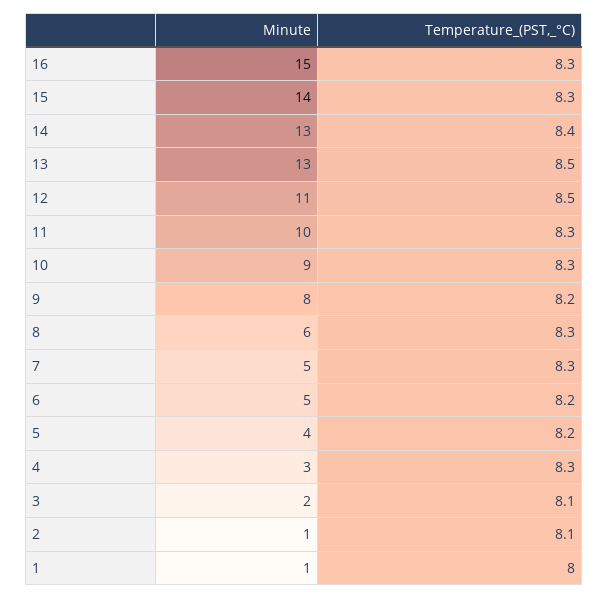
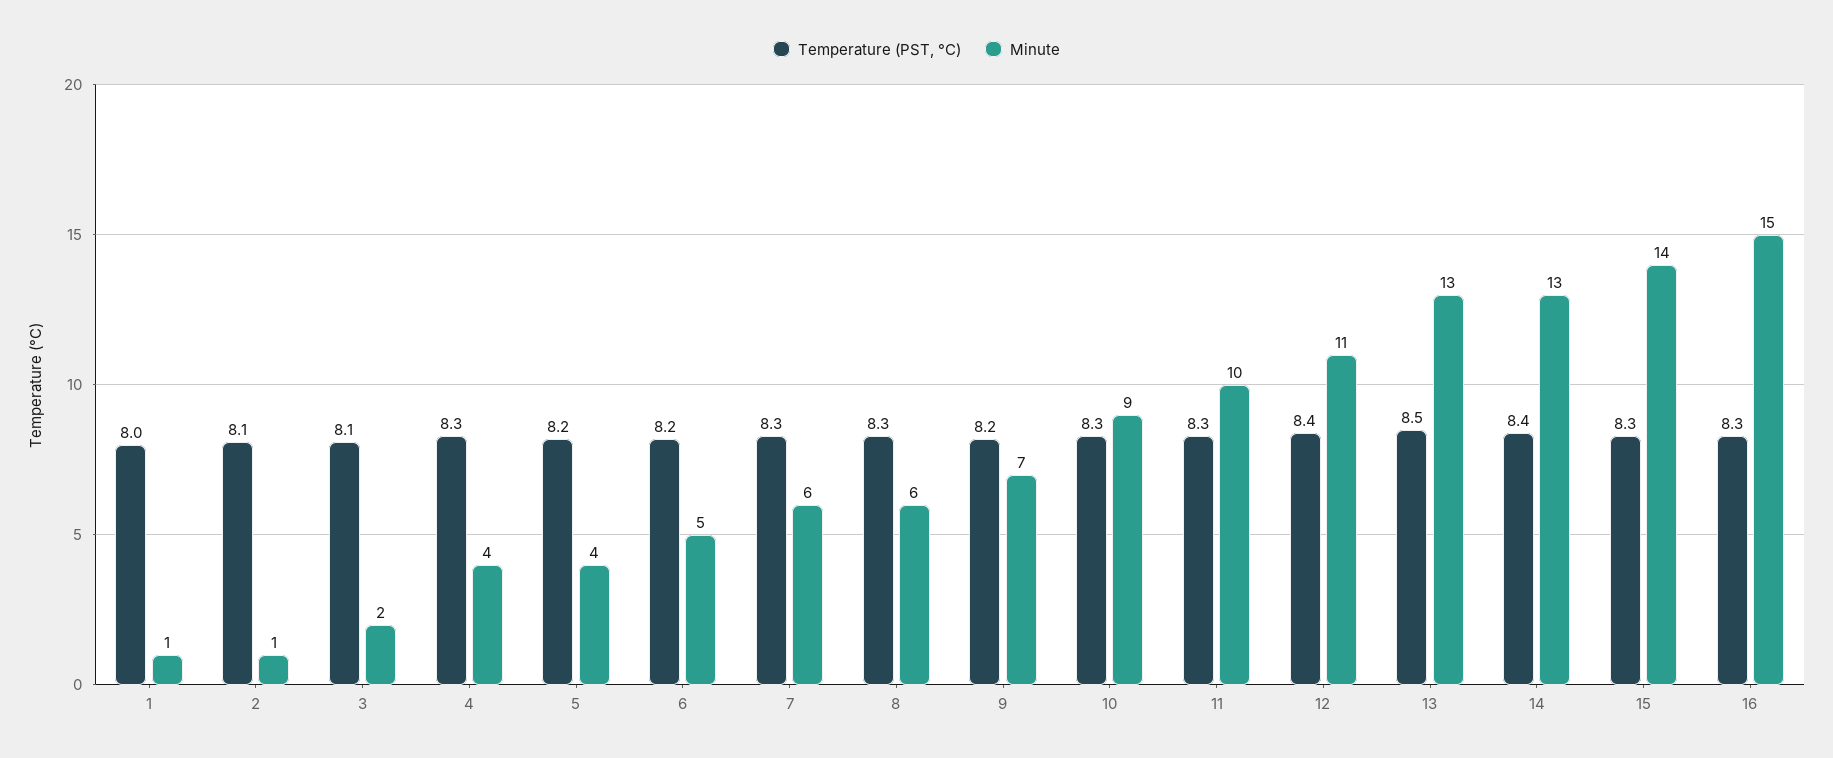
  {
    "Minute": {
      "16": 15,
      "15": 14,
      "14": 13,
      "13": 13,
      "12": 11,
      "11": 10,
      "10": 9,
-     "9": 8,
+     "9": 7,
      "8": 6,
-     "7": 5,
+     "7": 6,
      "6": 5,
      "5": 4,
-     "4": 3,
+     "4": 4,
      "3": 2,
      "2": 1,
      "1": 1
    },
    "Temperature_(PST,_°C)": {
      "16": 8.3,
      "15": 8.3,
      "14": 8.4,
      "13": 8.5,
-     "12": 8.5,
+     "12": 8.4,
      "11": 8.3,
      "10": 8.3,
      "9": 8.2,
      "8": 8.3,
      "7": 8.3,
      "6": 8.2,
      "5": 8.2,
      "4": 8.3,
      "3": 8.1,
      "2": 8.1,
      "1": 8
    }
  }

